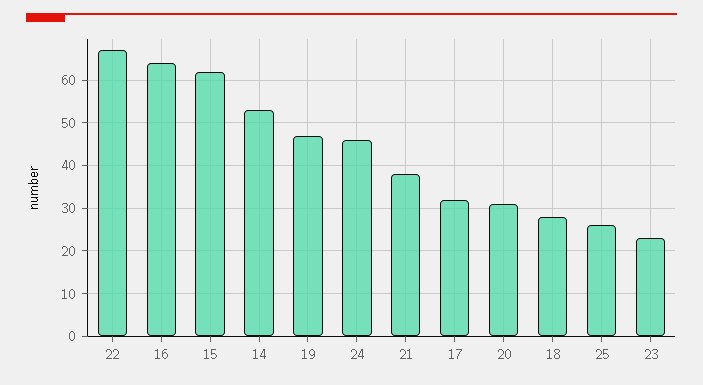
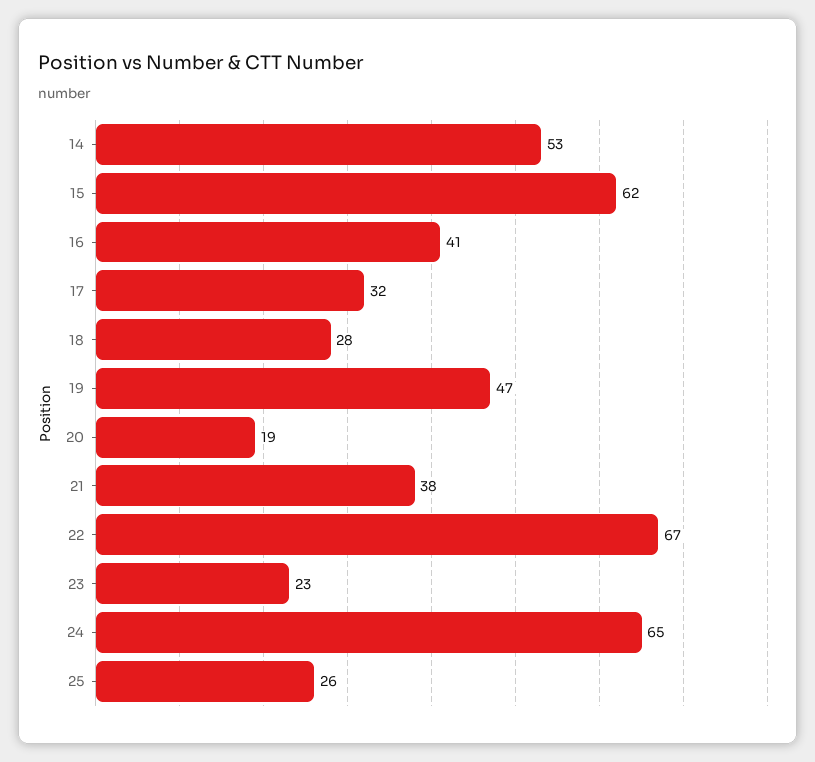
  {
    "22": 67,
-   "16": 65,
+   "16": 41,
    "15": 62,
    "14": 53,
    "19": 47,
-   "24": 45,
+   "24": 65,
    "21": 38,
    "17": 32,
-   "20": 30,
+   "20": 19,
    "18": 28,
    "25": 26,
    "23": 23
  }

